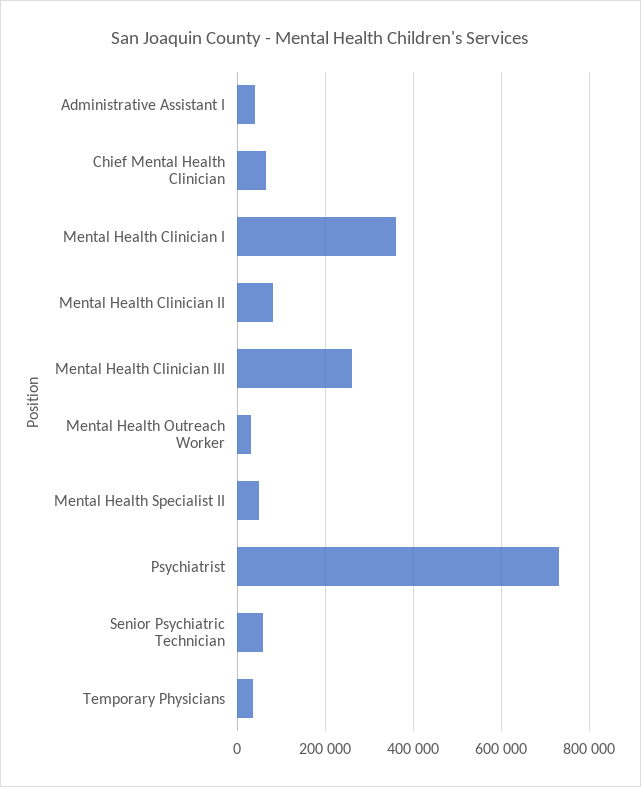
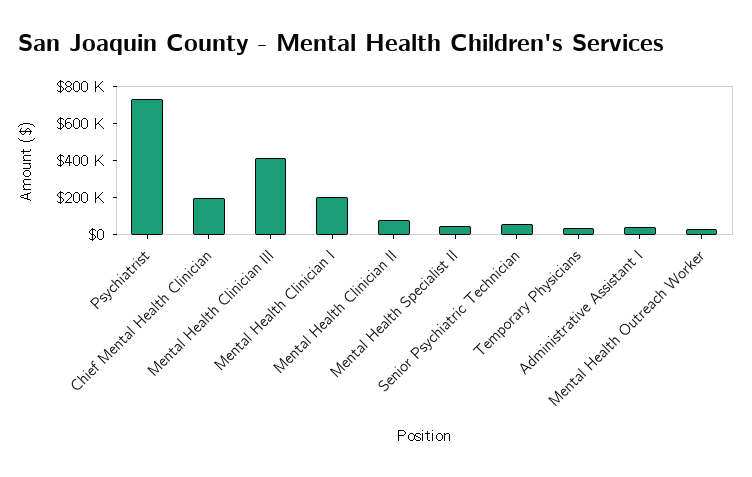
  {
    "Administrative Assistant I": 40000,
-   "Chief Mental Health Clinician": 60000,
+   "Chief Mental Health Clinician": 200000,
-   "Mental Health Clinician I": 360000,
+   "Mental Health Clinician I": 200000,
    "Mental Health Clinician II": 80000,
-   "Mental Health Clinician III": 260000,
+   "Mental Health Clinician III": 400000,
    "Mental Health Outreach Worker": 40000,
    "Mental Health Specialist II": 40000,
    "Psychiatrist": 740000,
    "Senior Psychiatric Technician": 60000,
    "Temporary Physicians": 40000
  }

